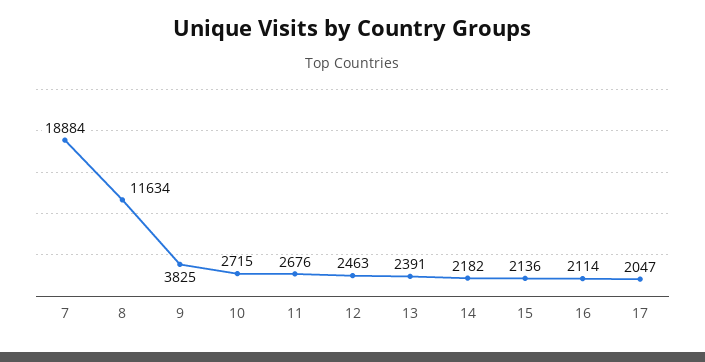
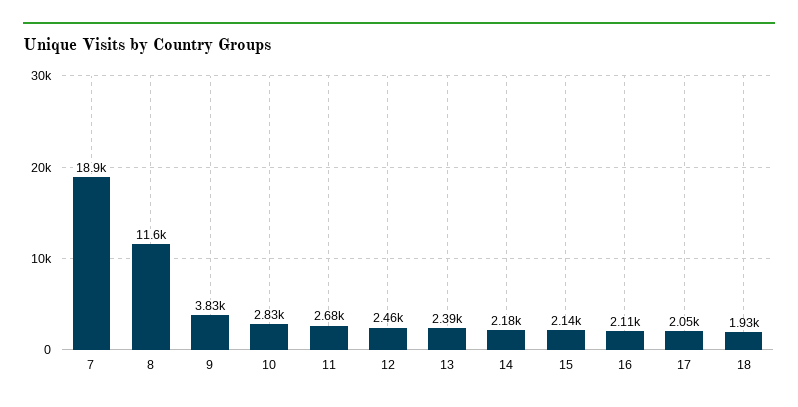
  {
    "7": 18884,
    "8": 11634,
    "9": 3825,
-   "10": 2715,
+   "10": 2830,
    "11": 2676,
    "12": 2463,
    "13": 2391,
    "14": 2182,
    "15": 2136,
    "16": 2114,
-   "17": 2047
+   "17": 2047,
+   "18": 1930
  }

